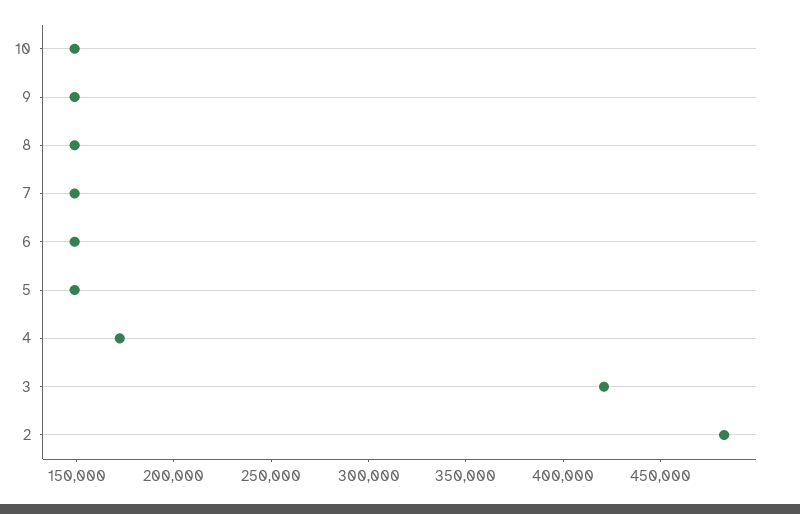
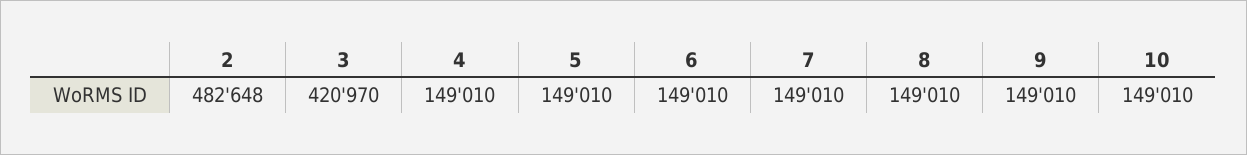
  {
    "10": 149010,
    "9": 149010,
    "8": 149010,
    "7": 149010,
    "6": 149010,
    "5": 149010,
-   "4": 170000,
+   "4": 149010,
    "3": 420970,
    "2": 482648
  }

